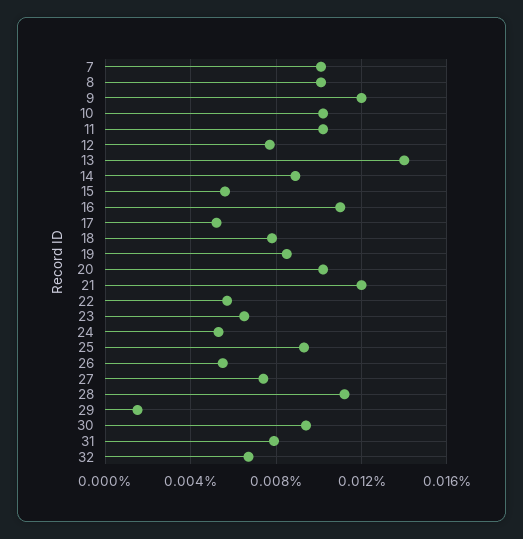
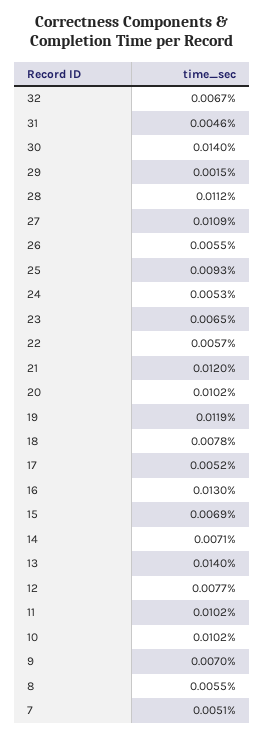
  {
-   "7": 0.01,
+   "7": 0.0051,
-   "8": 0.01,
+   "8": 0.0055,
-   "9": 0.012,
+   "9": 0.007,
    "10": 0.0102,
    "11": 0.0102,
    "12": 0.0077,
    "13": 0.014,
-   "14": 0.009,
+   "14": 0.0071,
-   "15": 0.0055,
+   "15": 0.0069,
-   "16": 0.011,
+   "16": 0.013,
    "17": 0.0052,
    "18": 0.0078,
-   "19": 0.0085,
+   "19": 0.0119,
    "20": 0.0102,
    "21": 0.012,
    "22": 0.0057,
    "23": 0.0065,
    "24": 0.0053,
    "25": 0.0093,
    "26": 0.0055,
-   "27": 0.0075,
+   "27": 0.0109,
    "28": 0.0112,
    "29": 0.0015,
-   "30": 0.0095,
+   "30": 0.014,
-   "31": 0.008,
+   "31": 0.0046,
    "32": 0.0067
  }

